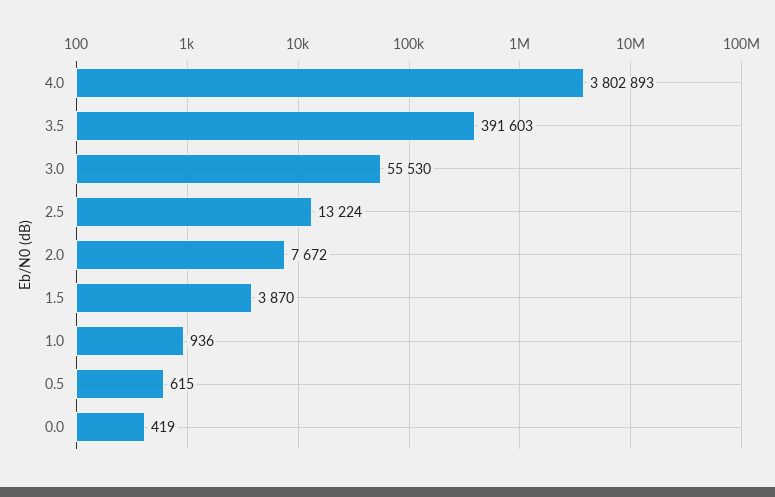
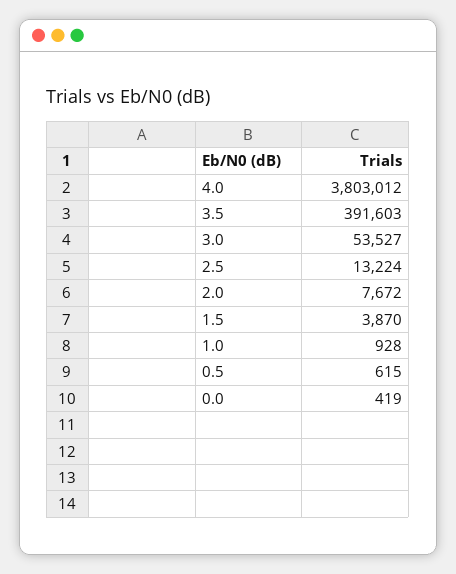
  {
-   "4.0": 3802893,
+   "4.0": 3803012,
    "3.5": 391603,
-   "3.0": 55530,
+   "3.0": 53527,
    "2.5": 13224,
    "2.0": 7672,
    "1.5": 3870,
-   "1.0": 936,
+   "1.0": 928,
    "0.5": 615,
    "0.0": 419
  }

